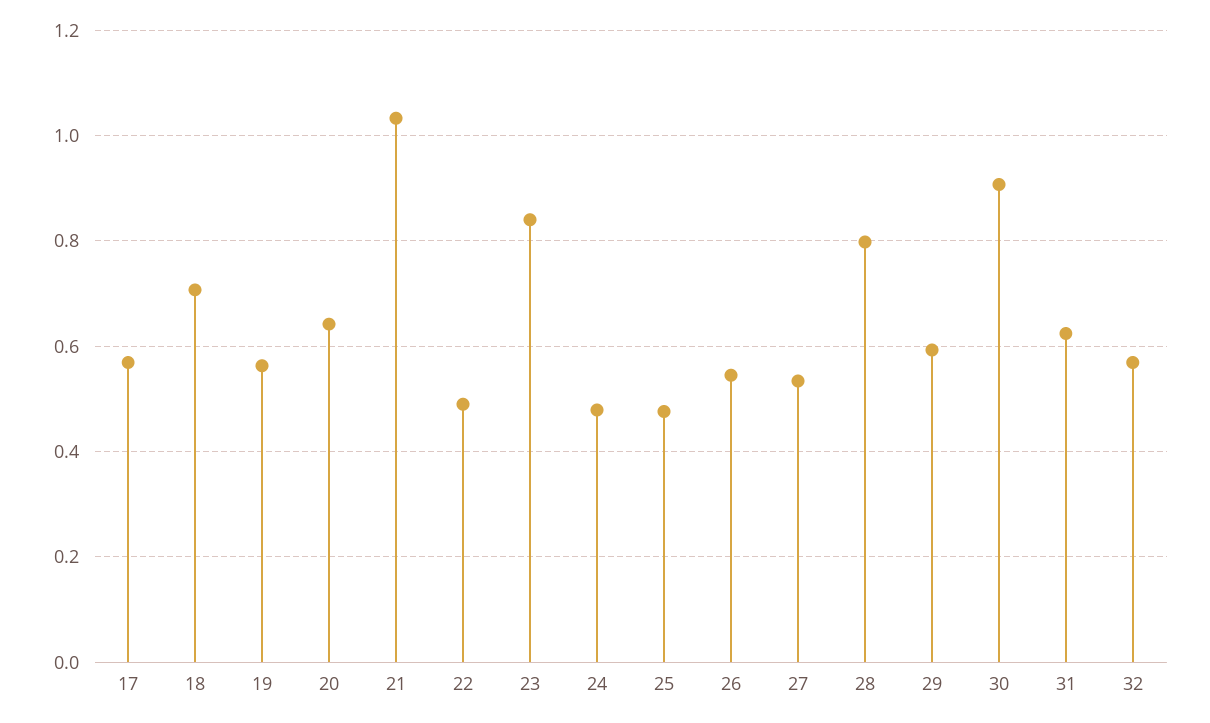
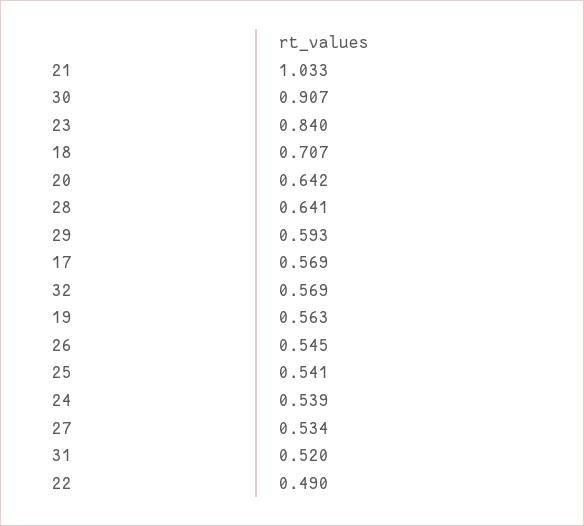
  {
    "17": 0.569,
    "18": 0.707,
    "19": 0.563,
    "20": 0.642,
    "21": 1.033,
    "22": 0.49,
    "23": 0.84,
-   "24": 0.48,
+   "24": 0.539,
-   "25": 0.48,
+   "25": 0.541,
    "26": 0.545,
    "27": 0.534,
-   "28": 0.8,
+   "28": 0.641,
    "29": 0.593,
    "30": 0.907,
-   "31": 0.62,
+   "31": 0.52,
    "32": 0.569
  }

